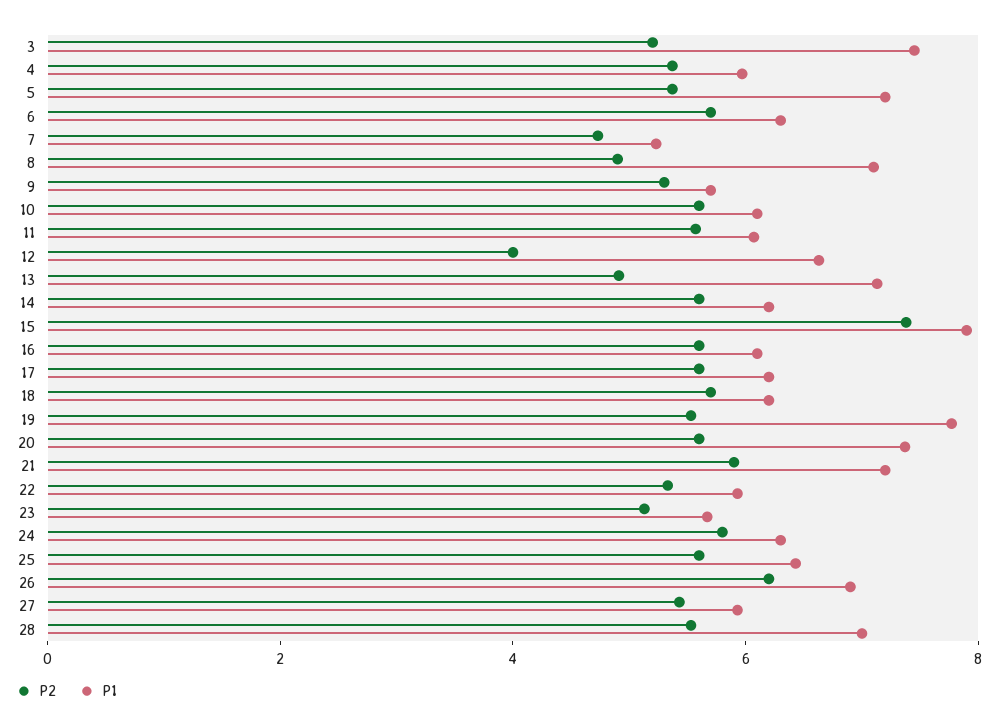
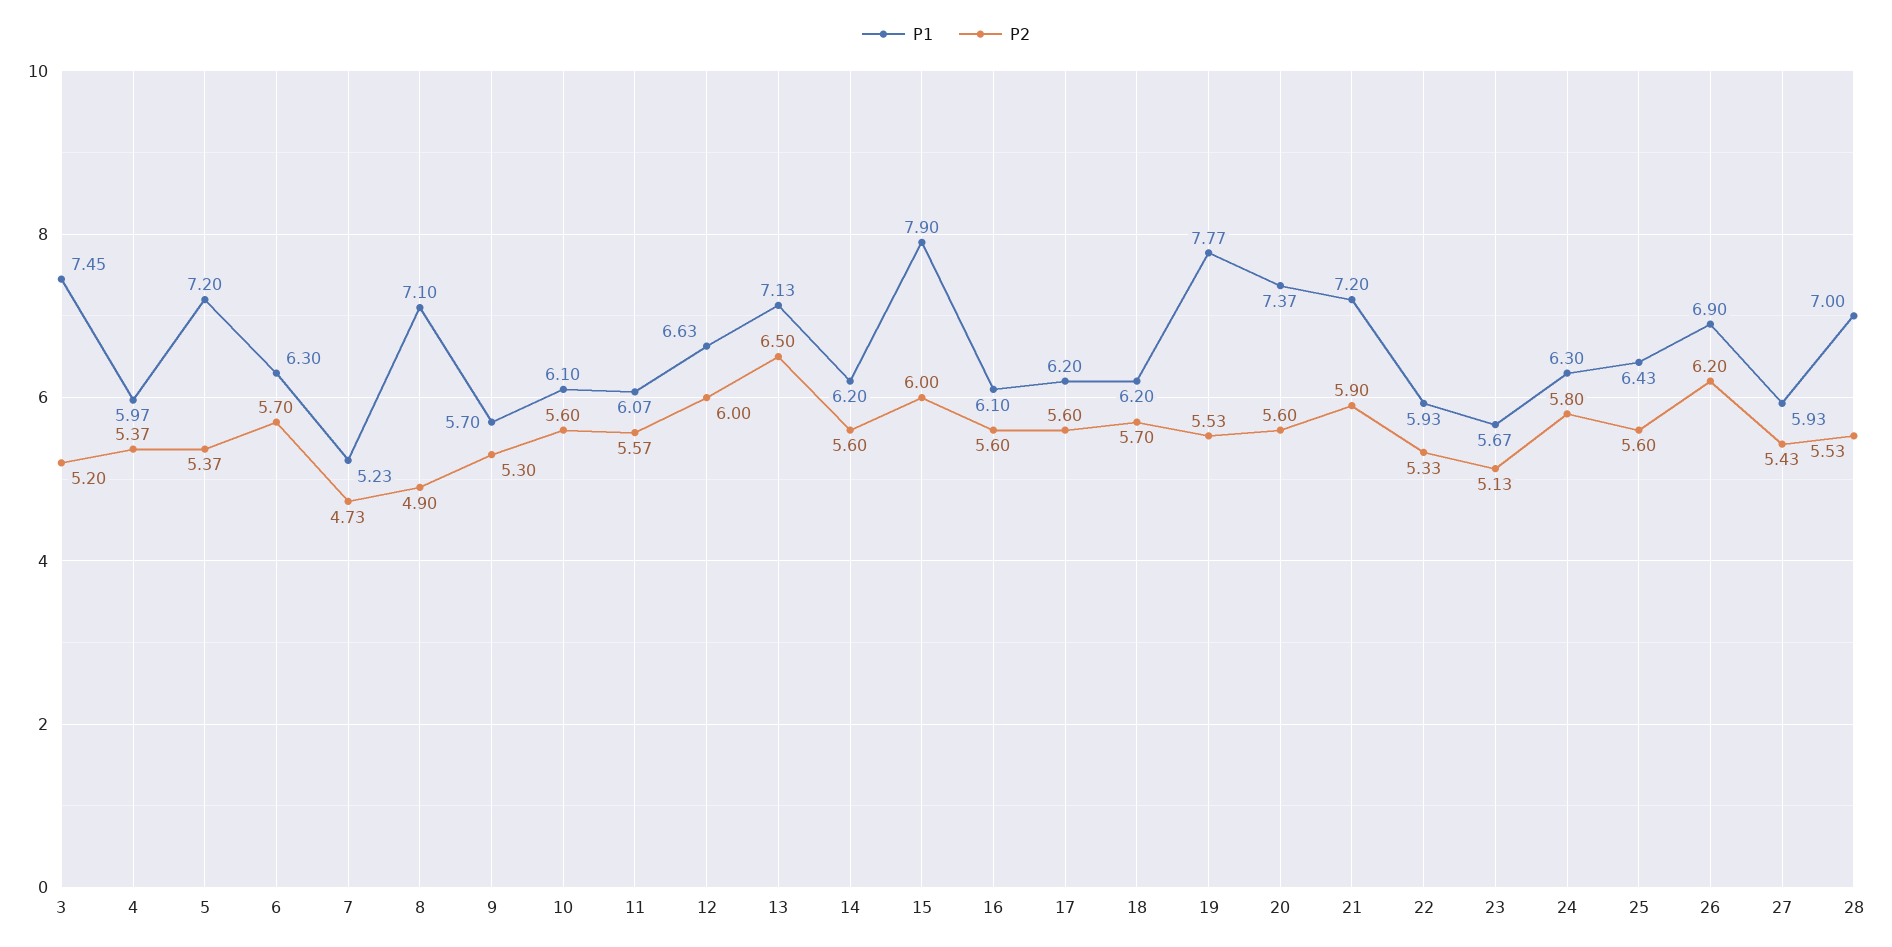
  {
    "P2": {
      "3": 5.2,
      "4": 5.37,
      "5": 5.37,
      "6": 5.7,
      "7": 4.73,
      "8": 4.9,
      "9": 5.3,
      "10": 5.6,
      "11": 5.57,
-     "12": 4,
+     "12": 6,
-     "13": 5,
+     "13": 6.5,
      "14": 5.6,
-     "15": 7.5,
+     "15": 6,
      "16": 5.6,
      "17": 5.6,
      "18": 5.7,
      "19": 5.53,
      "20": 5.6,
      "21": 5.9,
      "22": 5.33,
      "23": 5.13,
      "24": 5.8,
      "25": 5.6,
      "26": 6.2,
      "27": 5.43,
      "28": 5.53
    },
    "P1": {
      "3": 7.45,
      "4": 5.97,
      "5": 7.2,
      "6": 6.3,
      "7": 5.23,
      "8": 7.1,
      "9": 5.7,
      "10": 6.1,
      "11": 6.07,
      "12": 6.63,
      "13": 7.13,
      "14": 6.2,
      "15": 7.9,
      "16": 6.1,
      "17": 6.2,
      "18": 6.2,
      "19": 7.77,
      "20": 7.37,
      "21": 7.2,
      "22": 5.93,
      "23": 5.67,
      "24": 6.3,
      "25": 6.43,
      "26": 6.9,
      "27": 5.93,
      "28": 7
    }
  }

